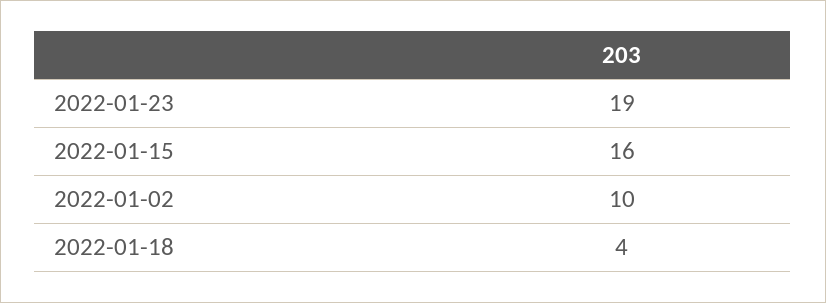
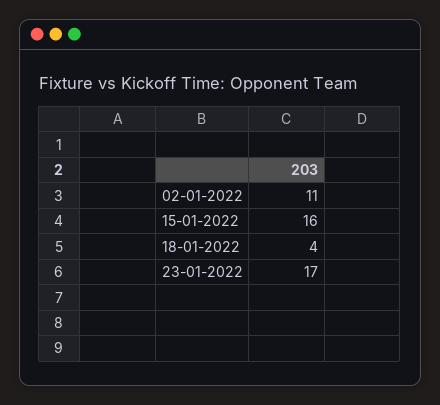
  {
-   "2022-01-23": 19,
+   "2022-01-23": 17,
    "2022-01-15": 16,
-   "2022-01-02": 10,
+   "2022-01-02": 11,
    "2022-01-18": 4
  }

